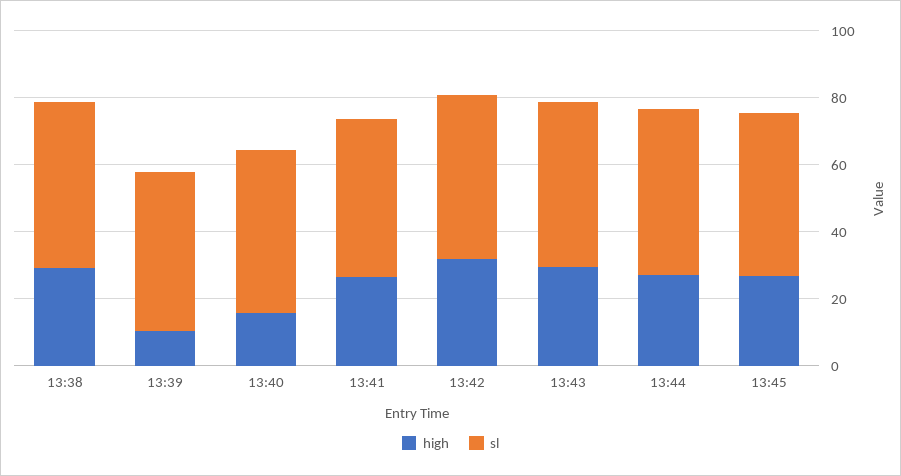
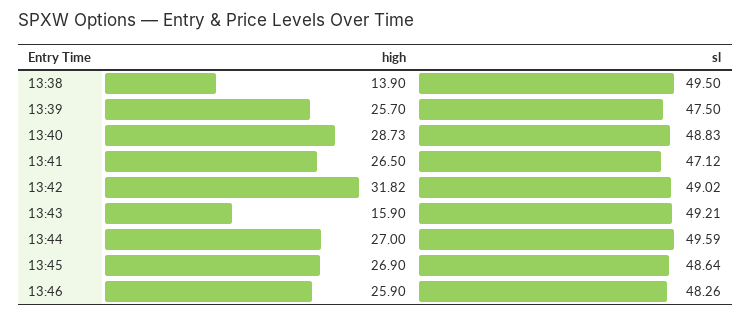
  {
    "high": {
-     "13:38": 30,
+     "13:38": 13.9,
-     "13:39": 10,
+     "13:39": 25.7,
-     "13:40": 15,
+     "13:40": 28.73,
      "13:41": 26.5,
      "13:42": 31.82,
-     "13:43": 30,
+     "13:43": 15.9,
      "13:44": 27,
-     "13:45": 26.9
+     "13:45": 26.9,
+     "13:46": 25.9
    },
    "sl": {
      "13:38": 49.5,
      "13:39": 47.5,
      "13:40": 48.83,
      "13:41": 47.12,
      "13:42": 49.02,
      "13:43": 49.21,
      "13:44": 49.59,
-     "13:45": 48.64
+     "13:45": 48.64,
+     "13:46": 48.26
    }
  }

